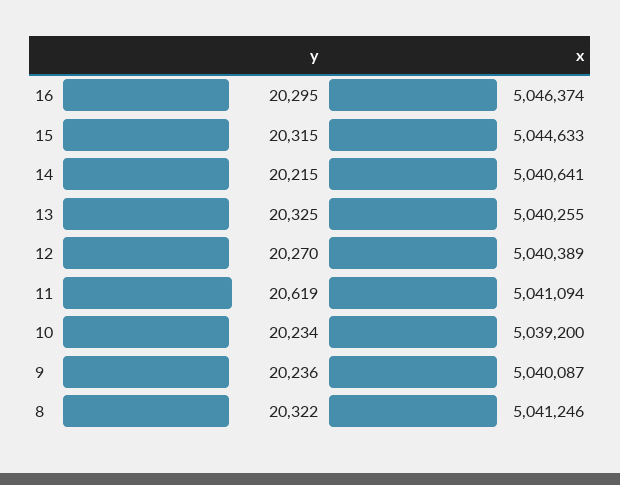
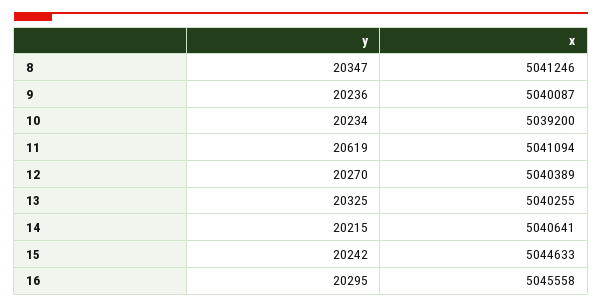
  {
    "y": {
      "16": 20295,
-     "15": 20315,
+     "15": 20242,
      "14": 20215,
      "13": 20325,
      "12": 20270,
      "11": 20619,
      "10": 20234,
      "9": 20236,
-     "8": 20322
+     "8": 20347
    },
    "x": {
-     "16": 5046374,
+     "16": 5045558,
      "15": 5044633,
      "14": 5040641,
      "13": 5040255,
      "12": 5040389,
      "11": 5041094,
      "10": 5039200,
      "9": 5040087,
      "8": 5041246
    }
  }

